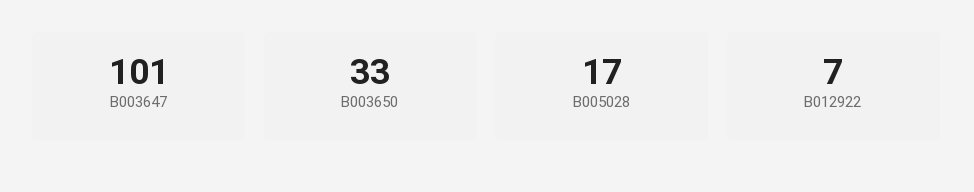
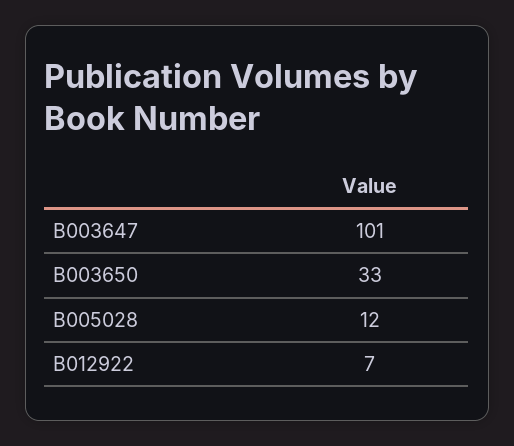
  {
    "B003647": 101,
    "B003650": 33,
-   "B005028": 17,
+   "B005028": 12,
    "B012922": 7
  }

